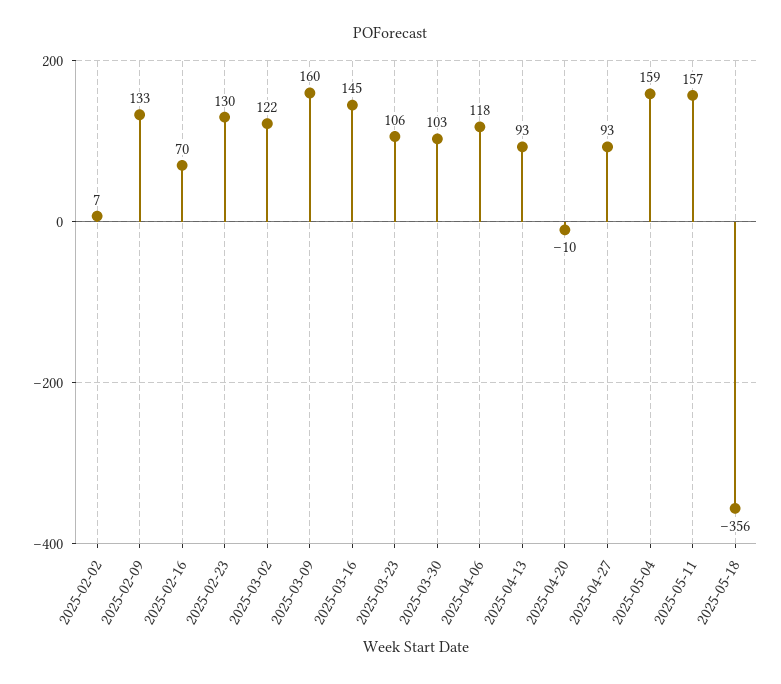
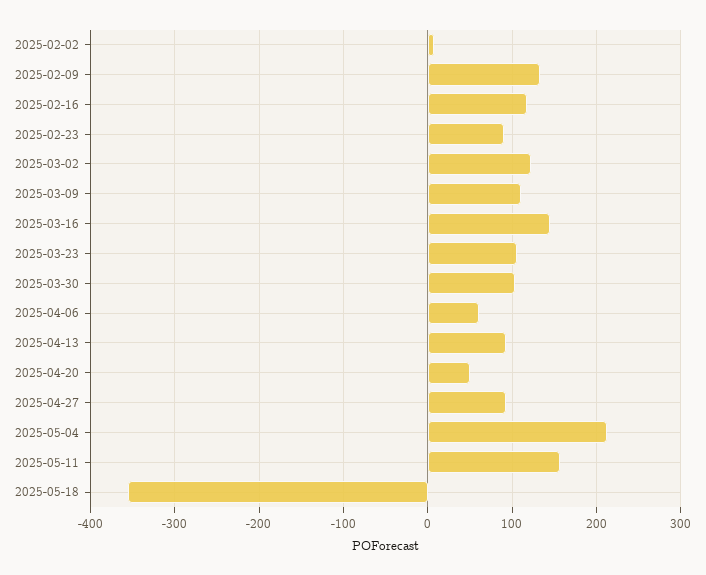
  {
    "2025-02-02": 7,
    "2025-02-09": 133,
-   "2025-02-16": 70,
+   "2025-02-16": 120,
-   "2025-02-23": 130,
+   "2025-02-23": 90,
    "2025-03-02": 122,
-   "2025-03-09": 160,
+   "2025-03-09": 110,
    "2025-03-16": 145,
    "2025-03-23": 106,
    "2025-03-30": 103,
-   "2025-04-06": 118,
+   "2025-04-06": 60,
    "2025-04-13": 93,
-   "2025-04-20": -10,
+   "2025-04-20": 50,
    "2025-04-27": 93,
-   "2025-05-04": 159,
+   "2025-05-04": 210,
    "2025-05-11": 157,
    "2025-05-18": -356
  }

